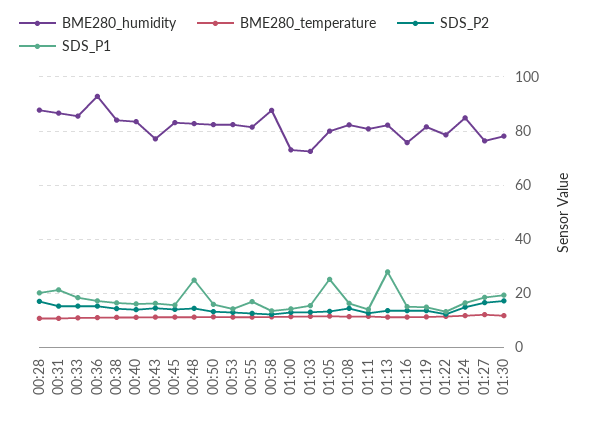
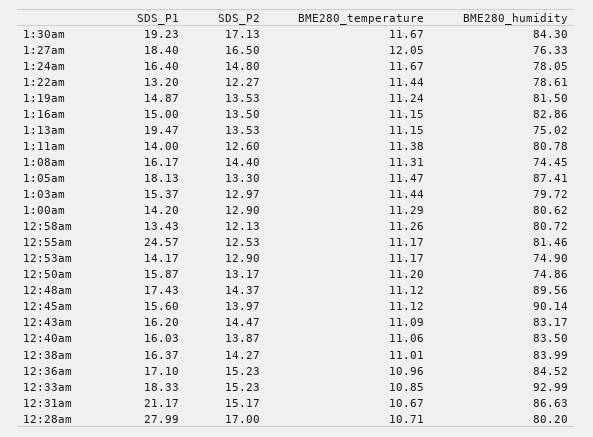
  {
    "BME280_humidity": {
-     "00:28": 87.5,
+     "00:28": 80.2,
      "00:31": 86.63,
-     "00:33": 85,
+     "00:33": 92.99,
-     "00:36": 92.5,
+     "00:36": 84.52,
      "00:38": 83.99,
      "00:40": 83.5,
-     "00:43": 77.5,
+     "00:43": 83.17,
-     "00:45": 82.5,
+     "00:45": 90.14,
-     "00:48": 82.5,
+     "00:48": 89.56,
-     "00:50": 82.5,
+     "00:50": 74.86,
-     "00:53": 82.5,
+     "00:53": 74.9,
      "00:55": 81.46,
-     "00:58": 87.5,
+     "00:58": 80.72,
-     "01:00": 72.5,
+     "01:00": 80.62,
-     "01:03": 72.5,
+     "01:03": 79.72,
-     "01:05": 80,
+     "01:05": 87.41,
-     "01:08": 82.5,
+     "01:08": 74.45,
      "01:11": 80.78,
-     "01:13": 82.5,
+     "01:13": 75.02,
-     "01:16": 75,
+     "01:16": 82.86,
      "01:19": 81.5,
      "01:22": 78.61,
-     "01:24": 85,
+     "01:24": 78.05,
      "01:27": 76.33,
-     "01:30": 77.5
+     "01:30": 84.3
    },
    "BME280_temperature": {
      "00:28": 10.71,
      "00:31": 10.67,
      "00:33": 10.85,
      "00:36": 10.96,
      "00:38": 11.01,
      "00:40": 11.06,
      "00:43": 11.09,
      "00:45": 11.12,
      "00:48": 11.12,
      "00:50": 11.2,
      "00:53": 11.17,
      "00:55": 11.17,
      "00:58": 11.26,
      "01:00": 11.29,
      "01:03": 11.44,
      "01:05": 11.47,
      "01:08": 11.31,
      "01:11": 11.38,
      "01:13": 11.15,
      "01:16": 11.15,
      "01:19": 11.24,
      "01:22": 11.44,
      "01:24": 11.67,
      "01:27": 12.05,
      "01:30": 11.67
    },
    "SDS_P2": {
      "00:28": 17,
      "00:31": 15.17,
      "00:33": 15.23,
      "00:36": 15.23,
      "00:38": 14.27,
      "00:40": 13.87,
      "00:43": 14.47,
      "00:45": 13.97,
      "00:48": 14.37,
      "00:50": 13.17,
      "00:53": 12.9,
      "00:55": 12.53,
      "00:58": 12.13,
      "01:00": 12.9,
      "01:03": 12.97,
      "01:05": 13.3,
      "01:08": 14.4,
      "01:11": 12.6,
      "01:13": 13.53,
      "01:16": 13.5,
      "01:19": 13.53,
      "01:22": 12.27,
      "01:24": 14.8,
      "01:27": 16.5,
      "01:30": 17.13
    },
    "SDS_P1": {
-     "00:28": 20,
+     "00:28": 27.99,
      "00:31": 21.17,
      "00:33": 18.33,
      "00:36": 17.1,
      "00:38": 16.37,
      "00:40": 16.03,
      "00:43": 16.2,
      "00:45": 15.6,
-     "00:48": 25,
+     "00:48": 17.43,
      "00:50": 15.87,
      "00:53": 14.17,
-     "00:55": 17.5,
+     "00:55": 24.57,
      "00:58": 13.43,
      "01:00": 14.2,
      "01:03": 15.37,
-     "01:05": 25,
+     "01:05": 18.13,
      "01:08": 16.17,
      "01:11": 14,
-     "01:13": 27.5,
+     "01:13": 19.47,
      "01:16": 15,
      "01:19": 14.87,
      "01:22": 13.2,
      "01:24": 16.4,
      "01:27": 18.4,
      "01:30": 19.23
    }
  }

